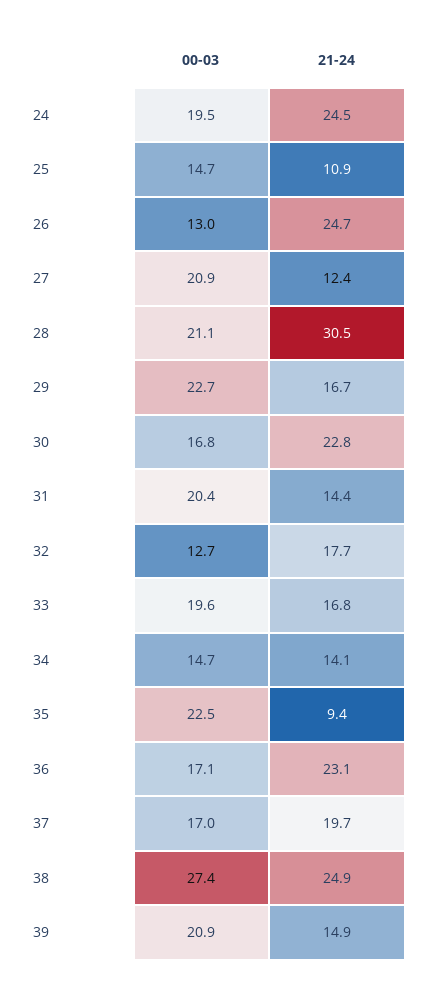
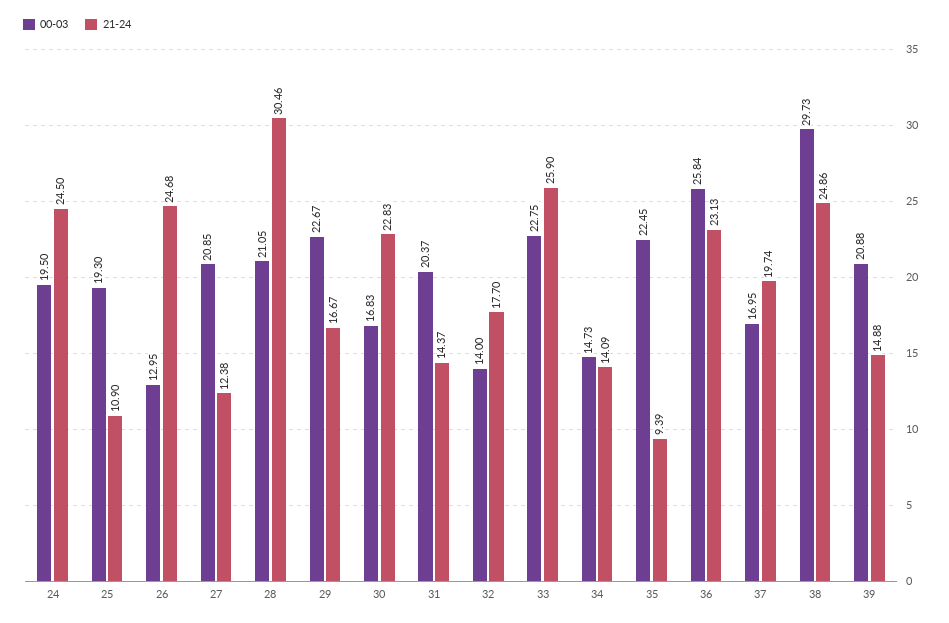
  {
    "00-03": {
      "24": 19.5,
-     "25": 14.7,
+     "25": 19.3,
      "26": 12.95,
      "27": 20.85,
      "28": 21.05,
      "29": 22.67,
      "30": 16.83,
      "31": 20.37,
-     "32": 12.7,
+     "32": 14,
-     "33": 19.6,
+     "33": 22.75,
      "34": 14.73,
      "35": 22.45,
-     "36": 17.1,
+     "36": 25.84,
      "37": 16.95,
-     "38": 27.4,
+     "38": 29.73,
      "39": 20.88
    },
    "21-24": {
      "24": 24.5,
      "25": 10.9,
      "26": 24.68,
      "27": 12.38,
      "28": 30.46,
      "29": 16.67,
      "30": 22.83,
      "31": 14.37,
      "32": 17.7,
-     "33": 16.8,
+     "33": 25.9,
      "34": 14.09,
      "35": 9.39,
      "36": 23.13,
      "37": 19.74,
      "38": 24.86,
      "39": 14.88
    }
  }

